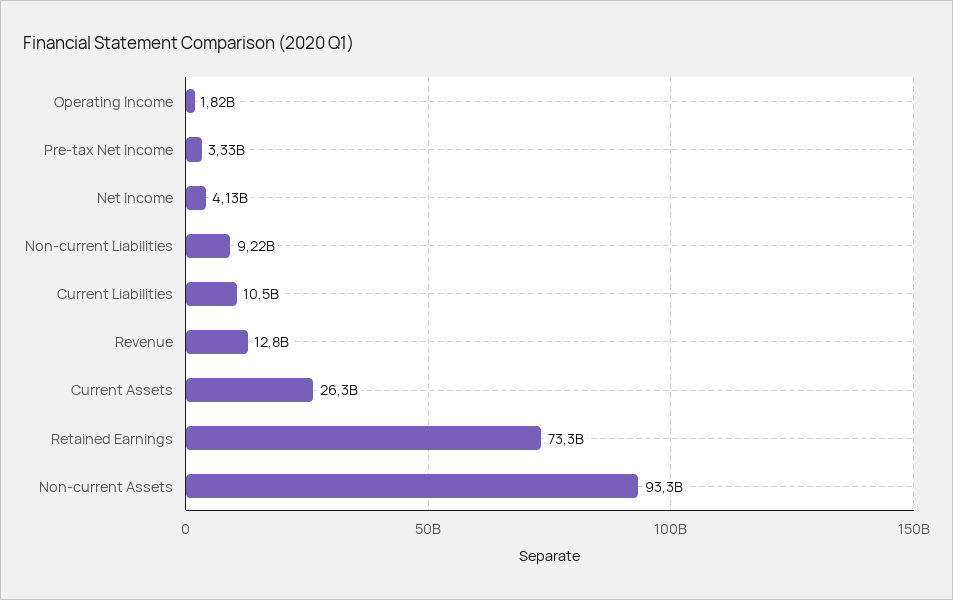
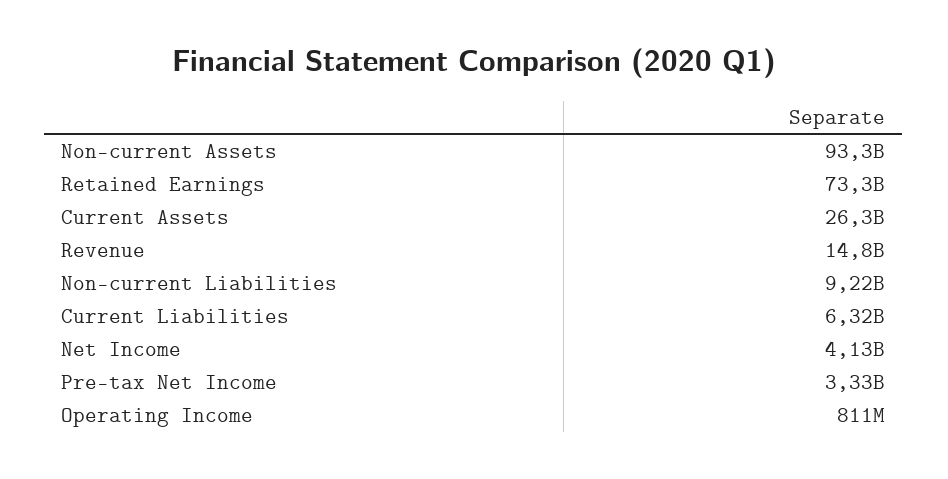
  {
-   "Operating Income": 1820000000,
+   "Operating Income": 811000000,
    "Pre-tax Net Income": 3330000000,
    "Net Income": 4130000000,
    "Non-current Liabilities": 9220000000,
-   "Current Liabilities": 10500000000,
+   "Current Liabilities": 6320000000,
-   "Revenue": 12800000000,
+   "Revenue": 14800000000,
    "Current Assets": 26300000000,
    "Retained Earnings": 73300000000,
    "Non-current Assets": 93300000000
  }

